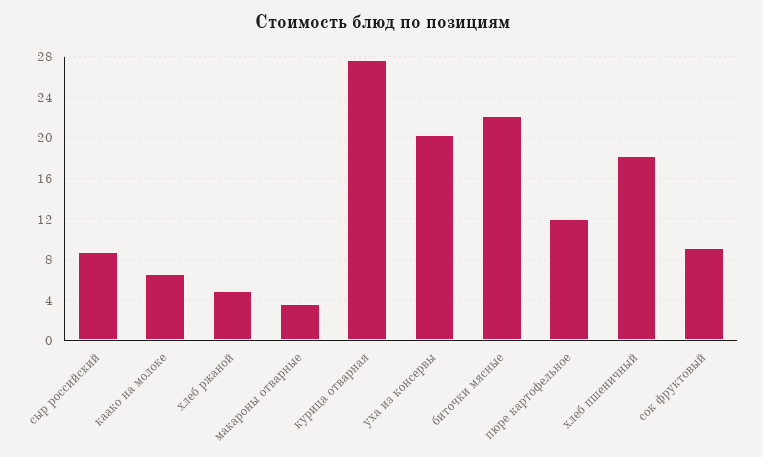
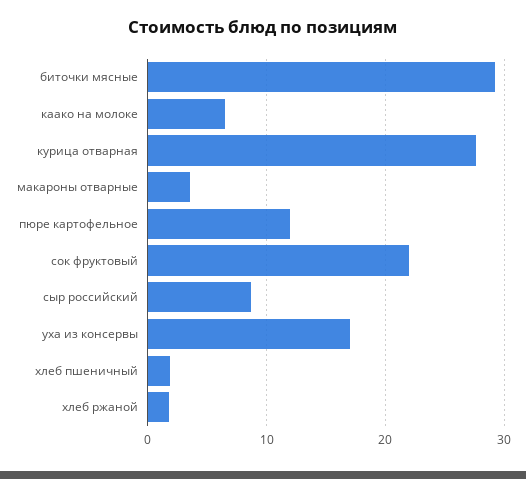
  {
    "сыр российский": 9,
    "каако на молоке": 7,
-   "хлеб ржаной": 5,
+   "хлеб ржаной": 2,
    "макароны отварные": 4,
    "курица отварная": 28,
-   "уха из консервы": 20,
+   "уха из консервы": 17,
-   "биточки мясные": 22,
+   "биточки мясные": 29,
    "пюре картофельное": 12,
-   "хлеб пшеничный": 18,
+   "хлеб пшеничный": 2,
-   "сок фруктовый": 9
+   "сок фруктовый": 22
  }

